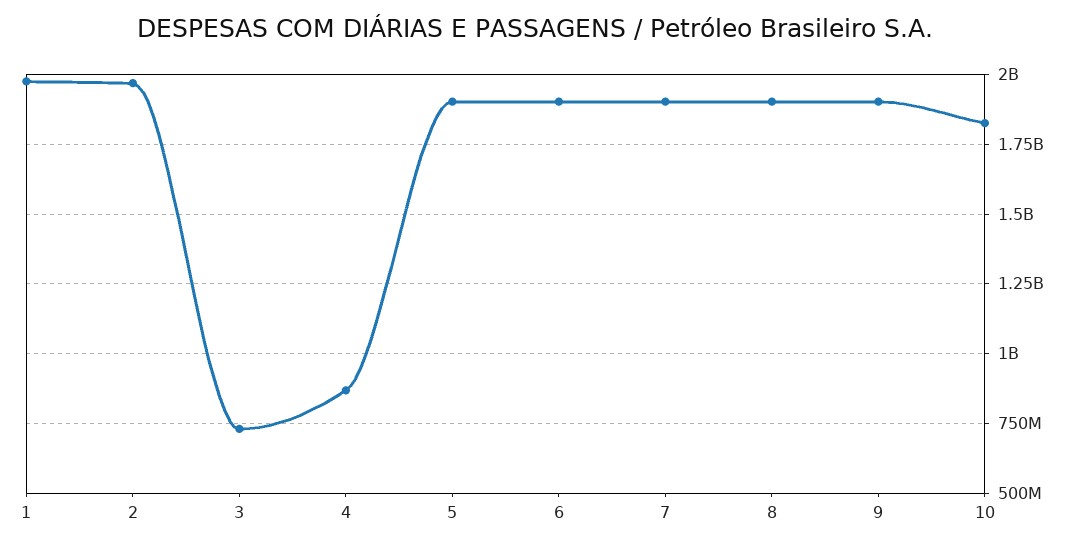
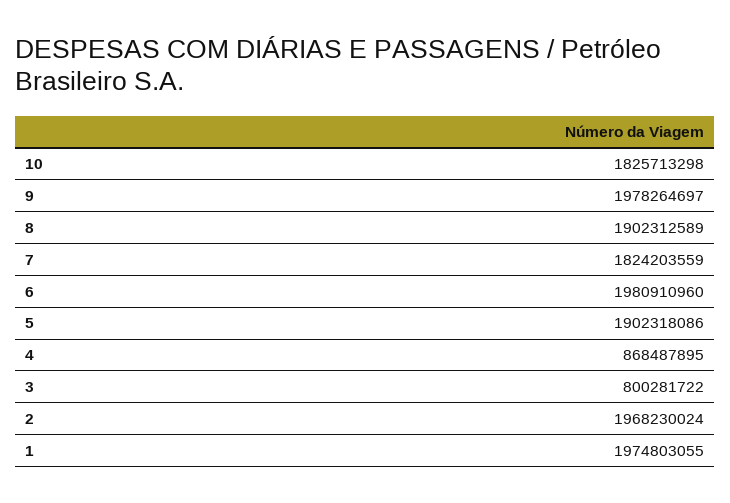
  {
    "1": 1974803055,
    "2": 1968230024,
-   "3": 725000000,
+   "3": 800281722,
    "4": 868487895,
    "5": 1902318086,
-   "6": 1900000000,
+   "6": 1980910960,
-   "7": 1900000000,
+   "7": 1824203559,
    "8": 1902312589,
-   "9": 1900000000,
+   "9": 1978264697,
    "10": 1825713298
  }

